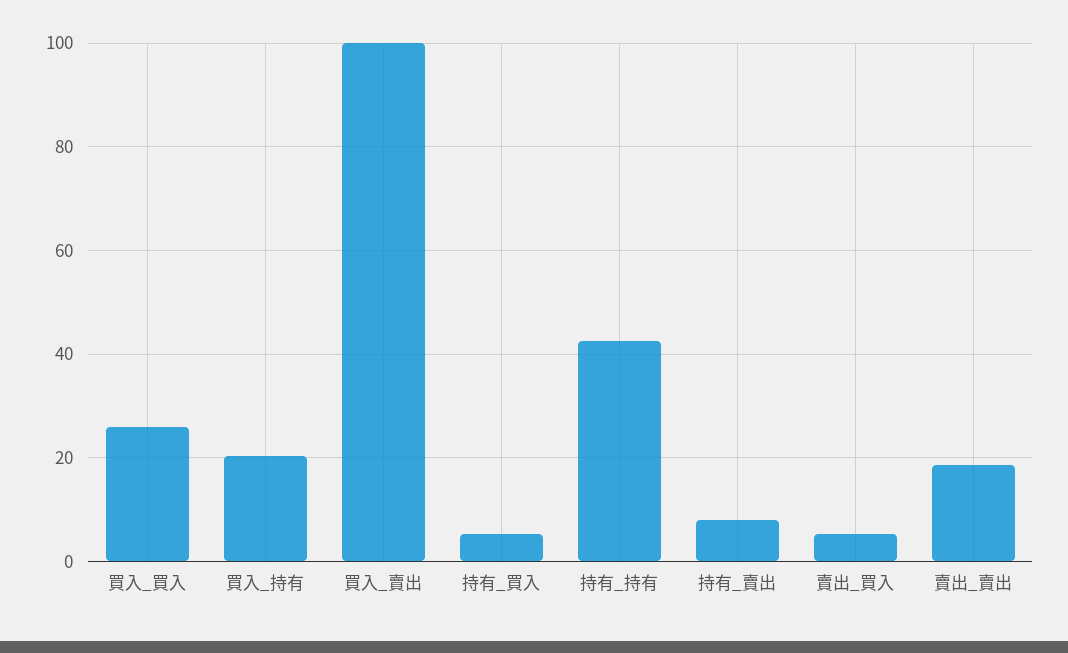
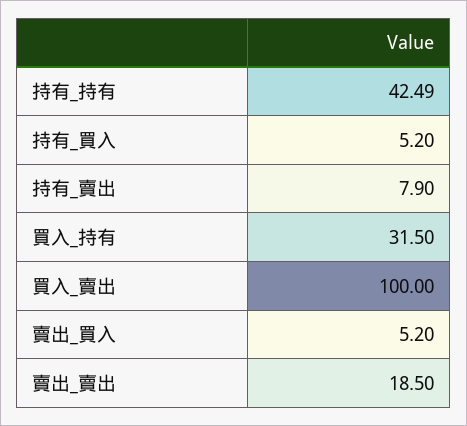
  {
-   "買入_買入": 26,
-   "買入_持有": 20,
+   "買入_持有": 31.5,
    "買入_賣出": 100,
    "持有_買入": 5.2,
    "持有_持有": 42.49,
    "持有_賣出": 7.9,
    "賣出_買入": 5.2,
    "賣出_賣出": 18.5
  }

